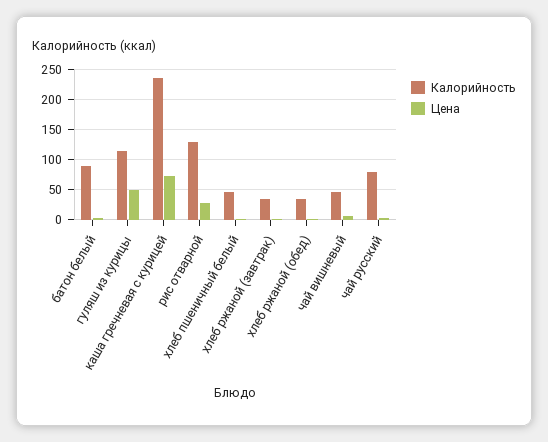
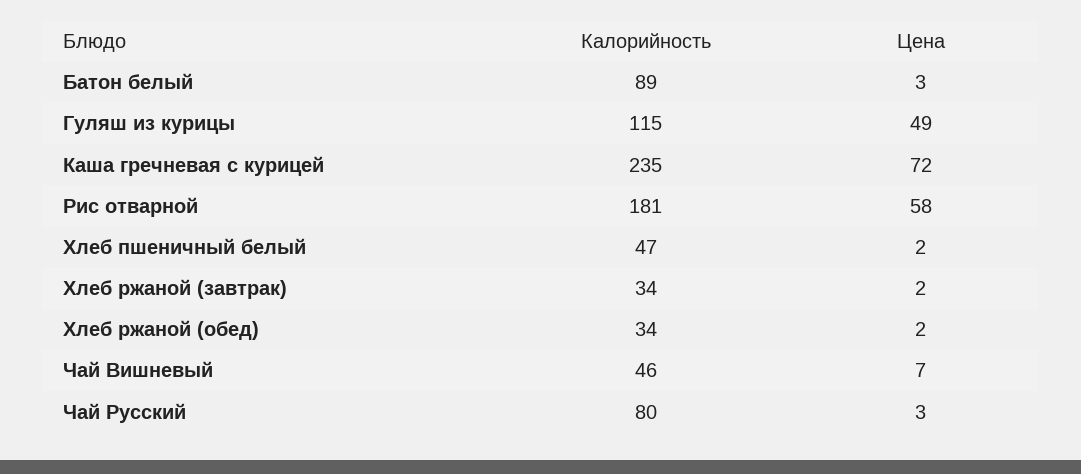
  {
    "Калорийность": {
      "батон белый": 89,
      "гуляш из курицы": 115,
      "каша гречневая с курицей": 235,
-     "рис отварной": 130,
+     "рис отварной": 181,
      "хлеб пшеничный белый": 47,
      "хлеб ржаной (завтрак)": 34,
      "хлеб ржаной (обед)": 34,
      "чай вишневый": 46,
      "чай русский": 80
    },
    "Цена": {
      "батон белый": 3,
      "гуляш из курицы": 49,
      "каша гречневая с курицей": 72,
-     "рис отварной": 30,
+     "рис отварной": 58,
      "хлеб пшеничный белый": 2,
      "хлеб ржаной (завтрак)": 2,
      "хлеб ржаной (обед)": 2,
      "чай вишневый": 7,
      "чай русский": 3
    }
  }

